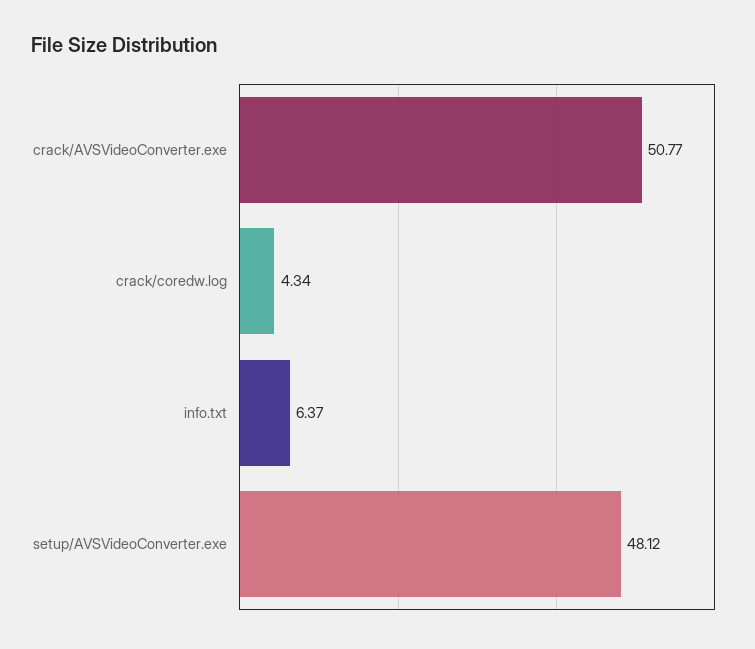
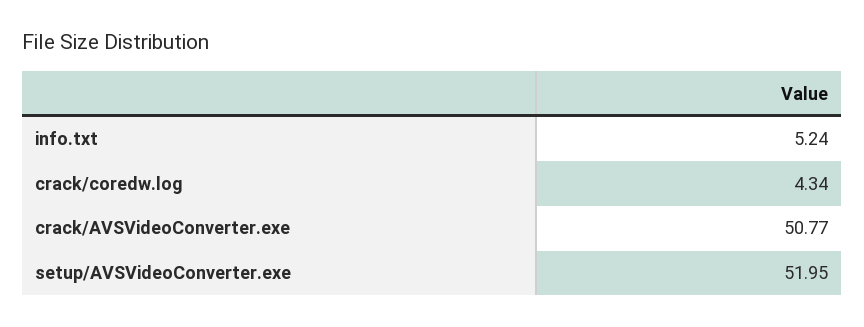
  {
    "crack/AVSVideoConverter.exe": 50.77,
    "crack/coredw.log": 4.34,
-   "info.txt": 6.37,
+   "info.txt": 5.24,
-   "setup/AVSVideoConverter.exe": 48.12
+   "setup/AVSVideoConverter.exe": 51.95
  }

